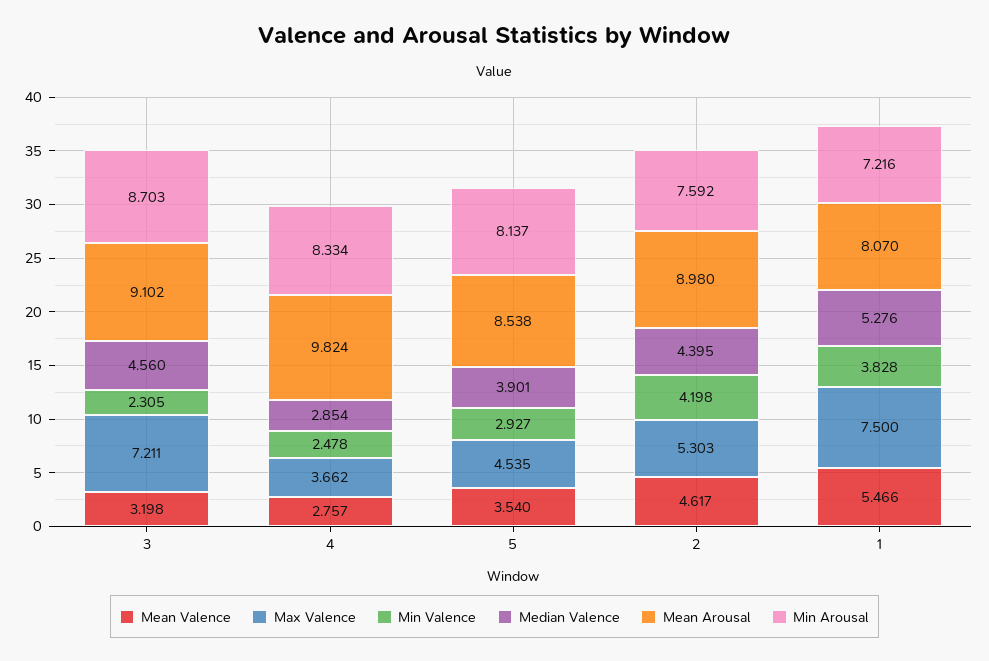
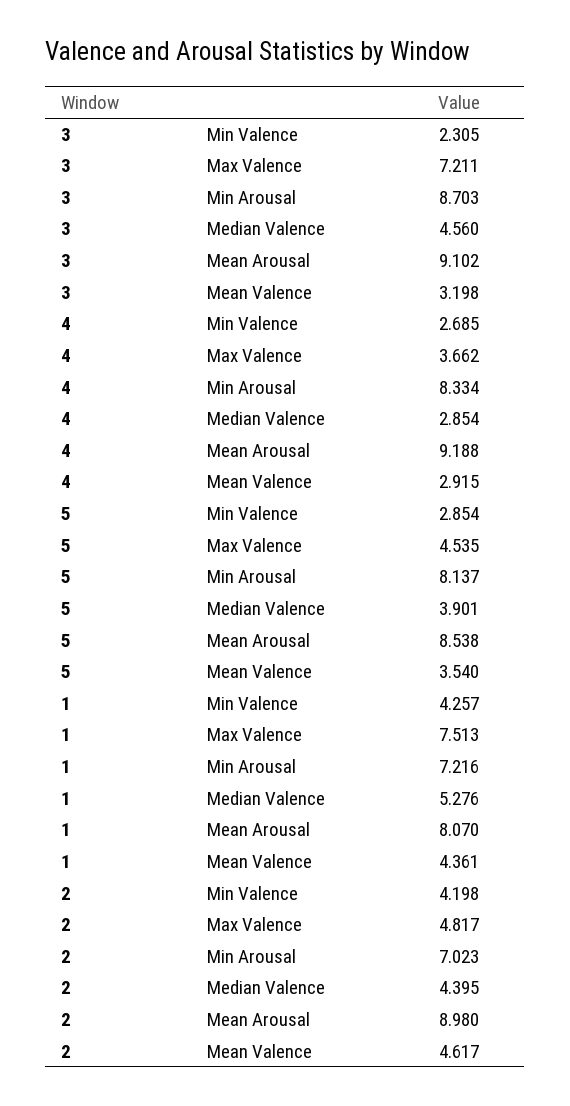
  {
    "Mean Valence": {
      "3": 3.198,
-     "4": 2.757,
+     "4": 2.915,
      "5": 3.54,
      "2": 4.617,
-     "1": 5.466
+     "1": 4.361
    },
    "Max Valence": {
      "3": 7.211,
      "4": 3.662,
      "5": 4.535,
-     "2": 5.303,
+     "2": 4.817,
-     "1": 7.5
+     "1": 7.513
    },
    "Min Valence": {
      "3": 2.305,
-     "4": 2.478,
+     "4": 2.685,
-     "5": 2.927,
+     "5": 2.854,
      "2": 4.198,
-     "1": 3.828
+     "1": 4.257
    },
    "Median Valence": {
      "3": 4.56,
      "4": 2.854,
      "5": 3.901,
      "2": 4.395,
      "1": 5.276
    },
    "Mean Arousal": {
      "3": 9.102,
-     "4": 9.824,
+     "4": 9.188,
      "5": 8.538,
      "2": 8.98,
      "1": 8.07
    },
    "Min Arousal": {
      "3": 8.703,
      "4": 8.334,
      "5": 8.137,
-     "2": 7.592,
+     "2": 7.023,
      "1": 7.216
    }
  }

